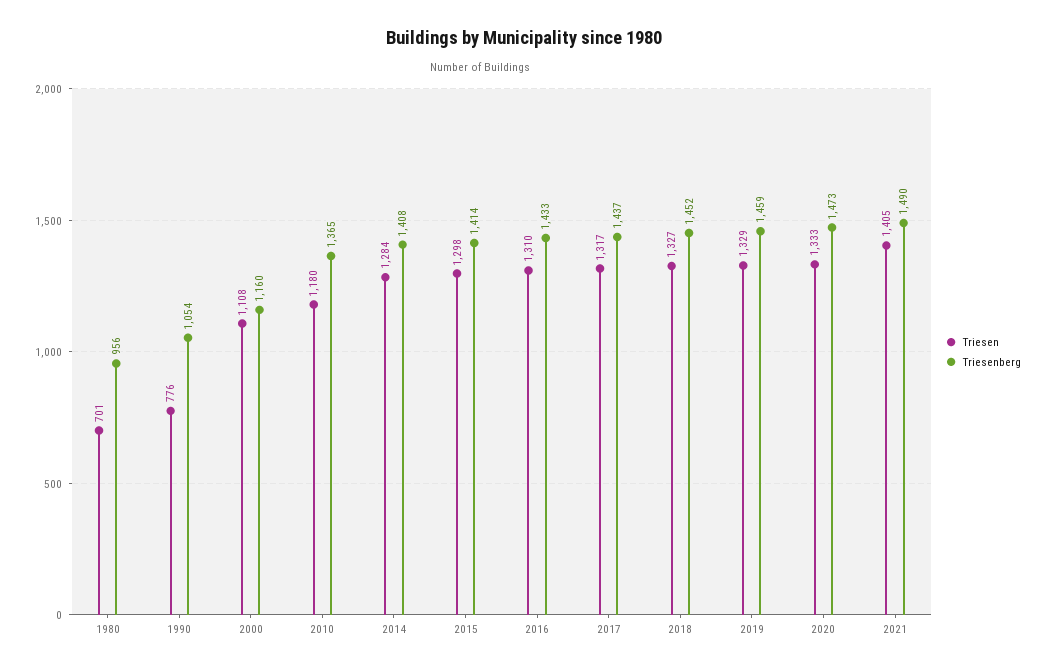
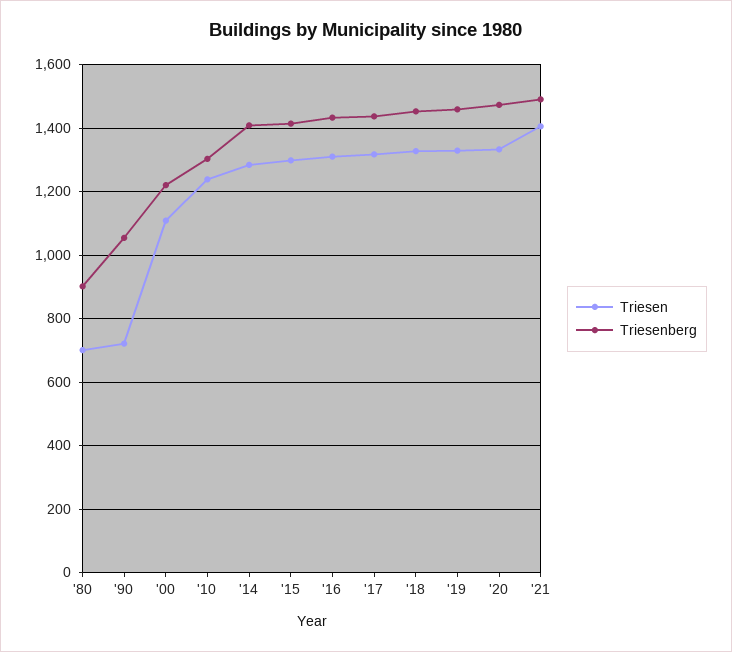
  {
    "Triesen": {
      "1980": 701,
-     "1990": 776,
+     "1990": 720,
      "2000": 1108,
-     "2010": 1180,
+     "2010": 1240,
      "2014": 1284,
      "2015": 1298,
      "2016": 1310,
      "2017": 1317,
      "2018": 1327,
      "2019": 1329,
      "2020": 1333,
      "2021": 1405
    },
    "Triesenberg": {
-     "1980": 956,
+     "1980": 900,
      "1990": 1054,
-     "2000": 1160,
+     "2000": 1220,
-     "2010": 1365,
+     "2010": 1300,
      "2014": 1408,
      "2015": 1414,
      "2016": 1433,
      "2017": 1437,
      "2018": 1452,
      "2019": 1459,
      "2020": 1473,
      "2021": 1490
    }
  }

